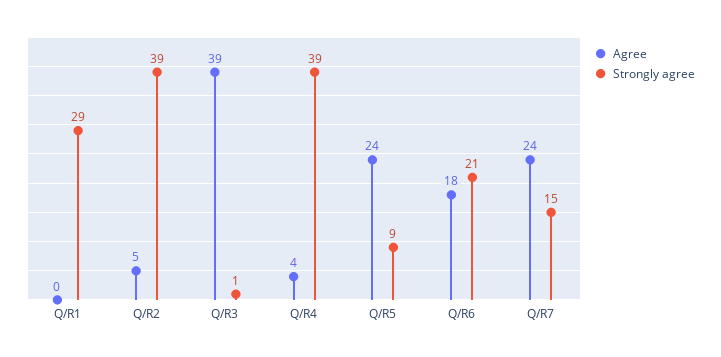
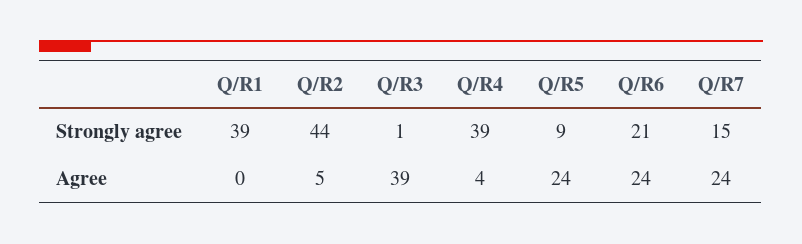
  {
    "Agree": {
      "Q/R1": 0,
      "Q/R2": 5,
      "Q/R3": 39,
      "Q/R4": 4,
      "Q/R5": 24,
-     "Q/R6": 18,
+     "Q/R6": 24,
      "Q/R7": 24
    },
    "Strongly agree": {
-     "Q/R1": 29,
+     "Q/R1": 39,
-     "Q/R2": 39,
+     "Q/R2": 44,
      "Q/R3": 1,
      "Q/R4": 39,
      "Q/R5": 9,
      "Q/R6": 21,
      "Q/R7": 15
    }
  }

